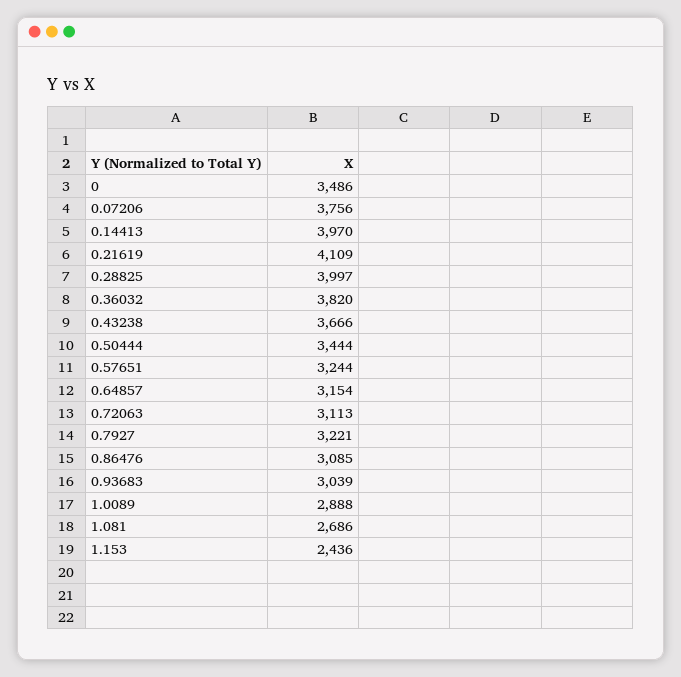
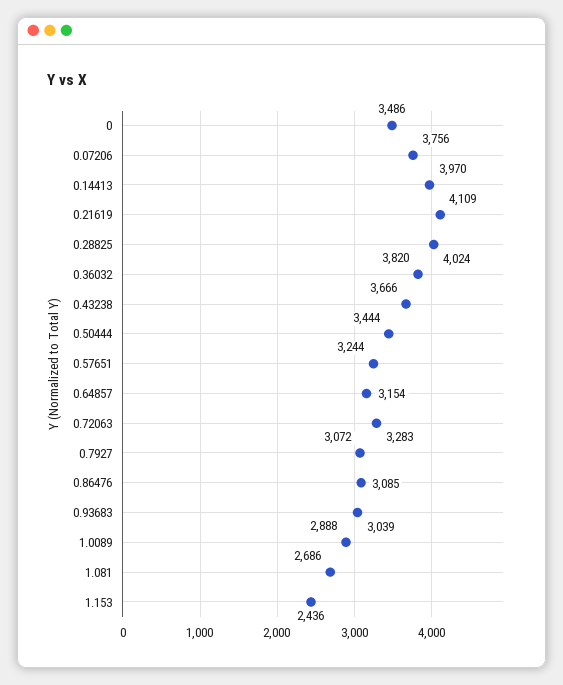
  {
    "0": 3486,
    "0.07206": 3756,
    "0.14413": 3970,
    "0.21619": 4109,
-   "0.28825": 3997,
+   "0.28825": 4024,
    "0.36032": 3820,
    "0.43238": 3666,
    "0.50444": 3444,
    "0.57651": 3244,
    "0.64857": 3154,
-   "0.72063": 3113,
+   "0.72063": 3283,
-   "0.7927": 3221,
+   "0.7927": 3072,
    "0.86476": 3085,
    "0.93683": 3039,
    "1.0089": 2888,
    "1.081": 2686,
    "1.153": 2436
  }

